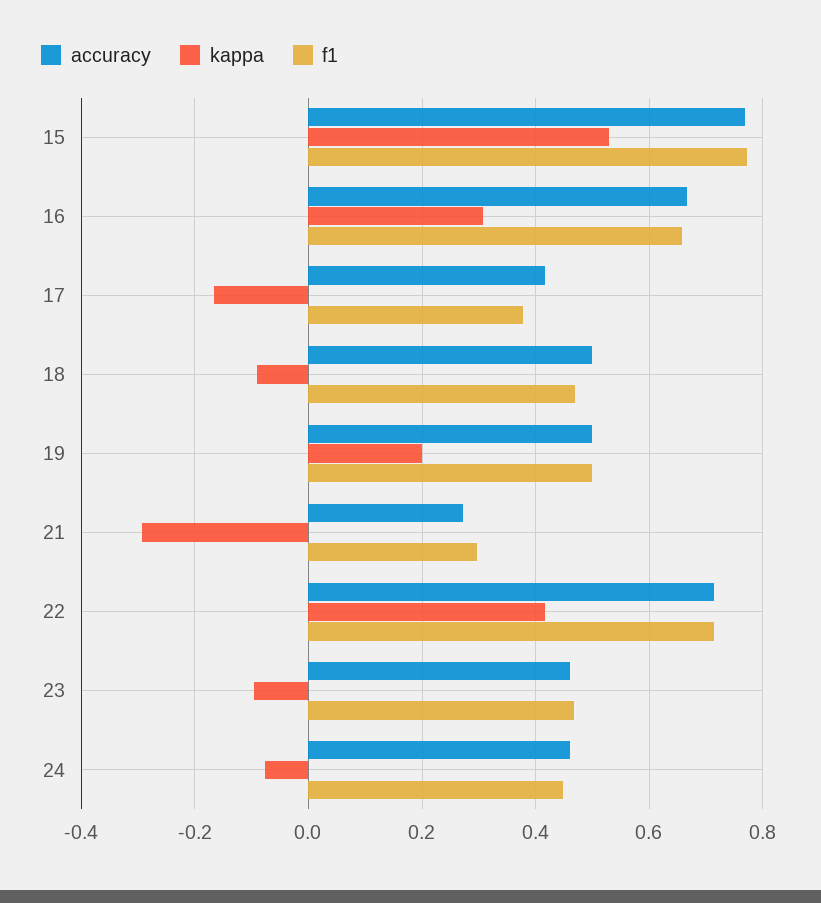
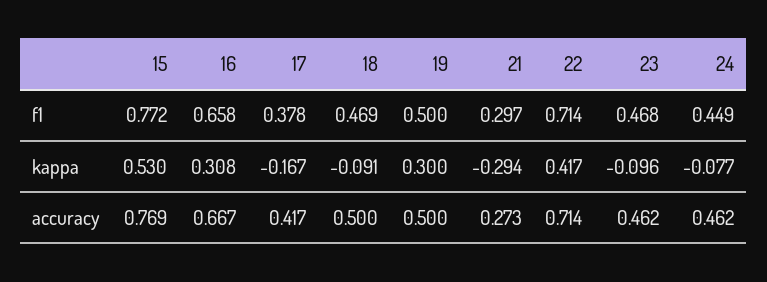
  {
    "accuracy": {
      "15": 0.769,
      "16": 0.667,
      "17": 0.417,
      "18": 0.5,
      "19": 0.5,
      "21": 0.273,
      "22": 0.714,
      "23": 0.462,
      "24": 0.462
    },
    "kappa": {
      "15": 0.53,
      "16": 0.308,
      "17": -0.167,
      "18": -0.091,
-     "19": 0.2,
+     "19": 0.3,
      "21": -0.294,
      "22": 0.417,
      "23": -0.096,
      "24": -0.077
    },
    "f1": {
      "15": 0.772,
      "16": 0.658,
      "17": 0.378,
      "18": 0.469,
      "19": 0.5,
      "21": 0.297,
      "22": 0.714,
      "23": 0.468,
      "24": 0.449
    }
  }

